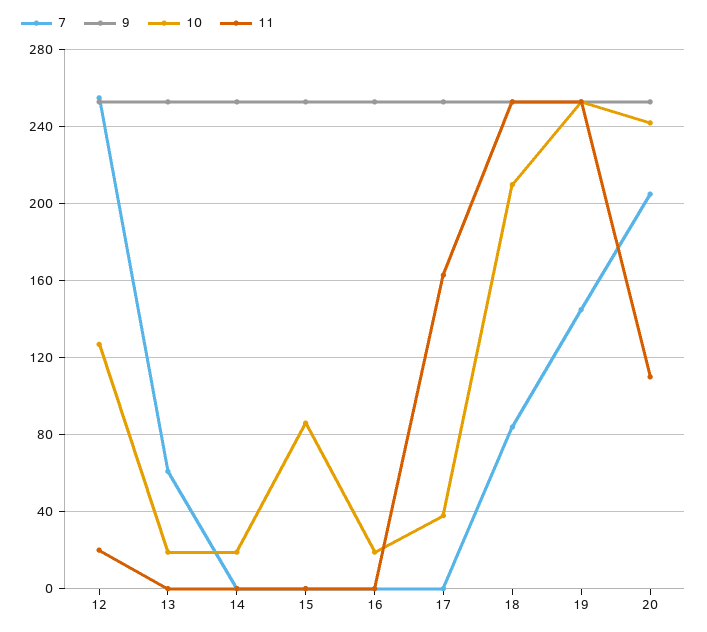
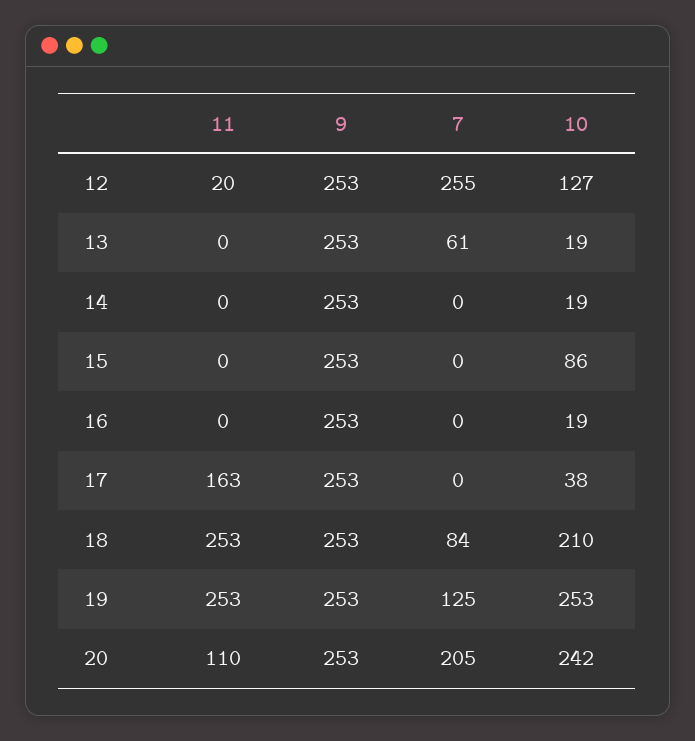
  {
    "7": {
      "12": 255,
      "13": 61,
      "14": 0,
      "15": 0,
      "16": 0,
      "17": 0,
      "18": 84,
-     "19": 145,
+     "19": 125,
      "20": 205
    },
    "9": {
      "12": 253,
      "13": 253,
      "14": 253,
      "15": 253,
      "16": 253,
      "17": 253,
      "18": 253,
      "19": 253,
      "20": 253
    },
    "10": {
      "12": 127,
      "13": 19,
      "14": 19,
      "15": 86,
      "16": 19,
      "17": 38,
      "18": 210,
      "19": 253,
      "20": 242
    },
    "11": {
      "12": 20,
      "13": 0,
      "14": 0,
      "15": 0,
      "16": 0,
      "17": 163,
      "18": 253,
      "19": 253,
      "20": 110
    }
  }

